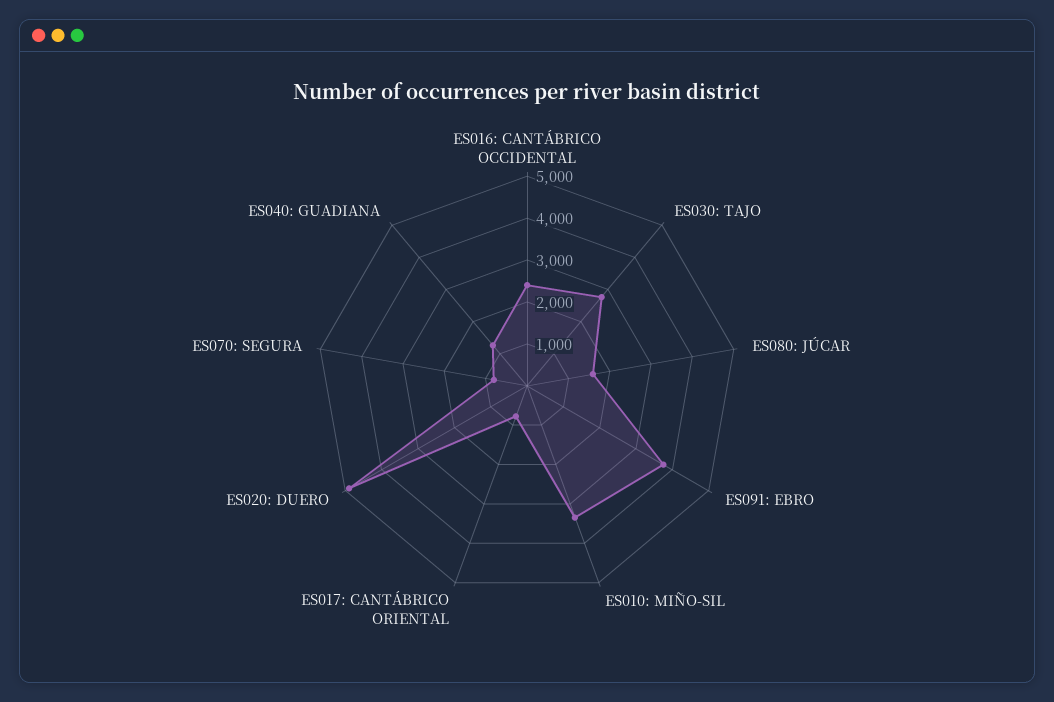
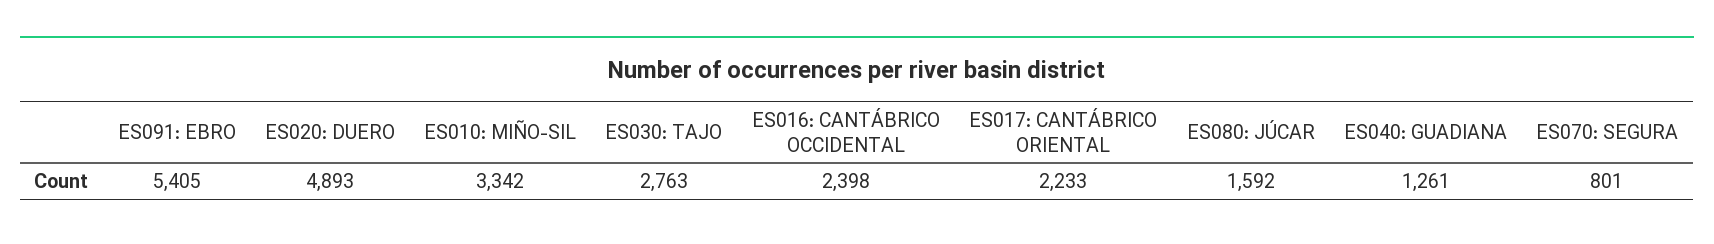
  {
    "ES016: CANTÁBRICO OCCIDENTAL": 2398,
    "ES030: TAJO": 2763,
    "ES080: JÚCAR": 1592,
-   "ES091: EBRO": 3800,
+   "ES091: EBRO": 5405,
    "ES010: MIÑO-SIL": 3342,
-   "ES017: CANTÁBRICO ORIENTAL": 800,
+   "ES017: CANTÁBRICO ORIENTAL": 2233,
    "ES020: DUERO": 4893,
    "ES070: SEGURA": 801,
    "ES040: GUADIANA": 1261
  }

